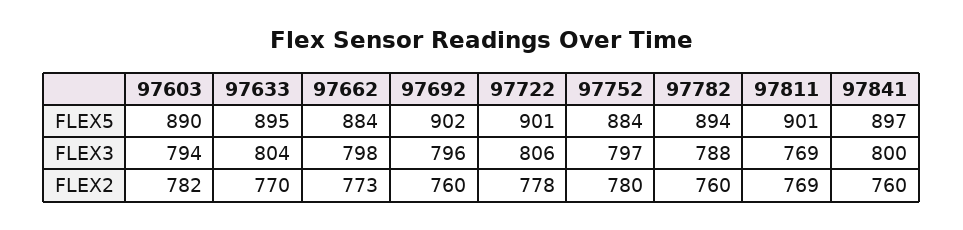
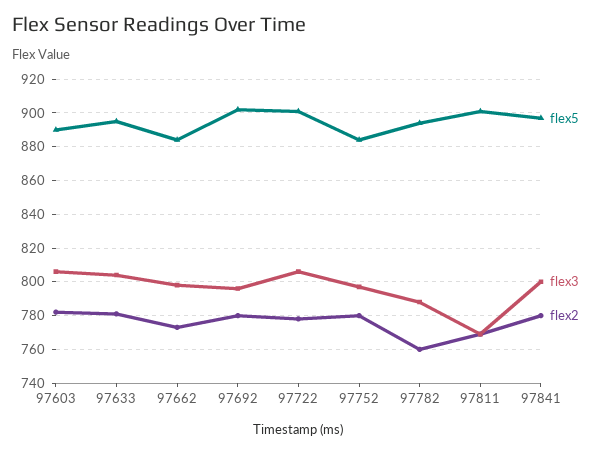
  {
    "FLEX5": {
      "97603": 890,
      "97633": 895,
      "97662": 884,
      "97692": 902,
      "97722": 901,
      "97752": 884,
      "97782": 894,
      "97811": 901,
      "97841": 897
    },
    "FLEX3": {
-     "97603": 794,
+     "97603": 805,
      "97633": 804,
      "97662": 798,
      "97692": 796,
      "97722": 806,
      "97752": 797,
      "97782": 788,
      "97811": 769,
      "97841": 800
    },
    "FLEX2": {
      "97603": 782,
-     "97633": 770,
+     "97633": 780,
      "97662": 773,
-     "97692": 760,
+     "97692": 780,
      "97722": 778,
      "97752": 780,
      "97782": 760,
      "97811": 769,
-     "97841": 760
+     "97841": 780
    }
  }

